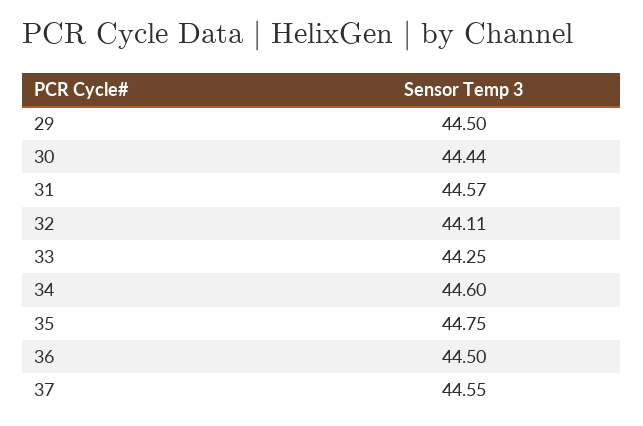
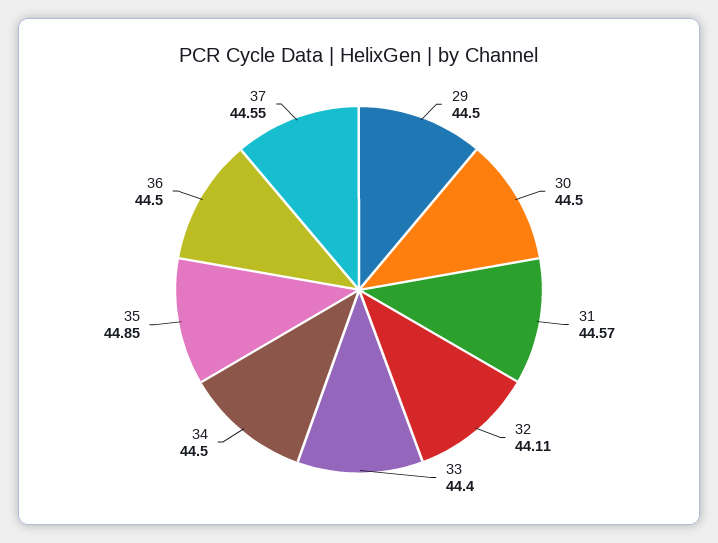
  {
    "29": 44.5,
-   "30": 44.44,
+   "30": 44.5,
    "31": 44.57,
    "32": 44.11,
-   "33": 44.25,
+   "33": 44.4,
-   "34": 44.6,
+   "34": 44.5,
-   "35": 44.75,
+   "35": 44.85,
    "36": 44.5,
    "37": 44.55
  }

